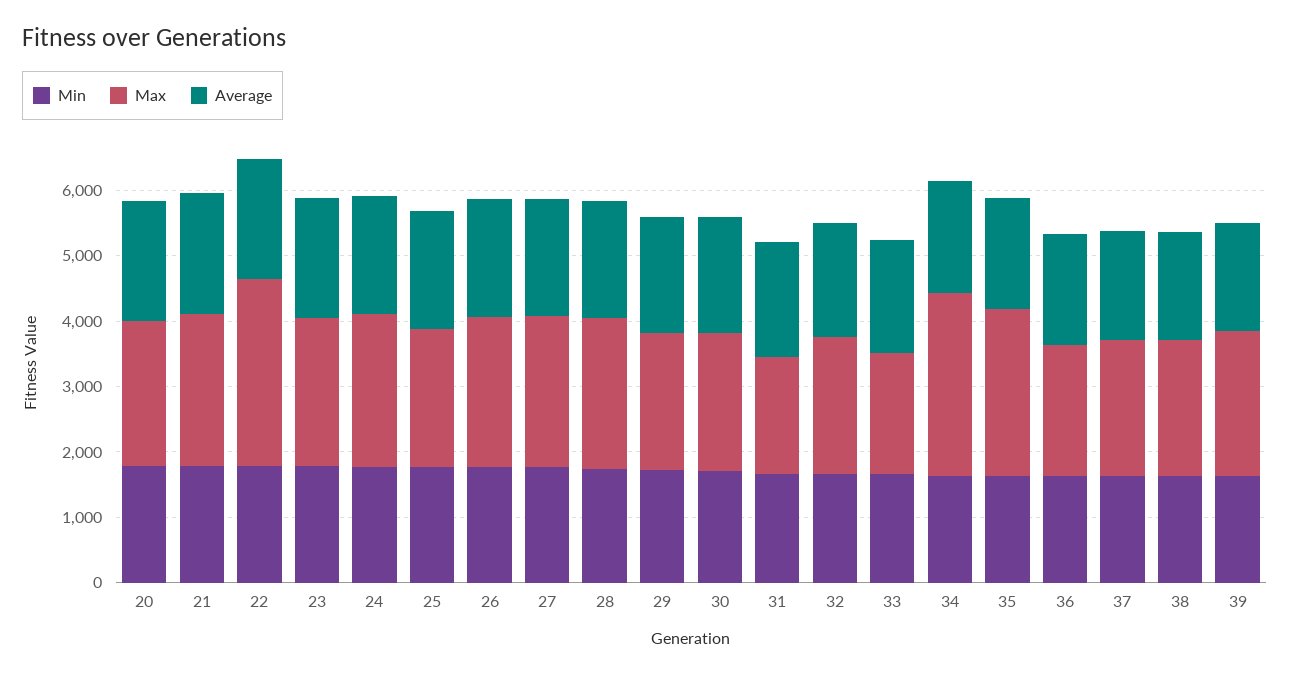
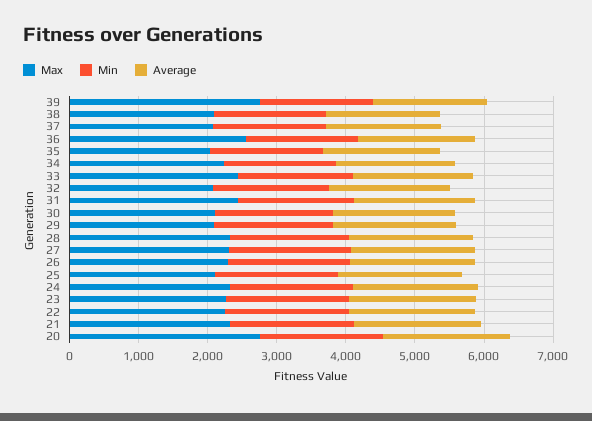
  {
    "Min": {
      "20": 1800,
      "21": 1800,
      "22": 1800,
      "23": 1800,
      "24": 1800,
      "25": 1800,
      "26": 1800,
      "27": 1800,
      "28": 1800,
      "29": 1800,
      "30": 1800,
      "31": 1600,
      "32": 1600,
      "33": 1600,
      "34": 1600,
      "35": 1600,
      "36": 1600,
      "37": 1600,
      "38": 1600,
      "39": 1600
    },
    "Max": {
-     "20": 2200,
+     "20": 2800,
      "21": 2400,
-     "22": 2800,
+     "22": 2200,
      "23": 2200,
      "24": 2400,
      "25": 2200,
      "26": 2200,
      "27": 2400,
      "28": 2400,
      "29": 2000,
      "30": 2200,
-     "31": 1800,
+     "31": 2400,
      "32": 2000,
-     "33": 1800,
+     "33": 2400,
-     "34": 2800,
+     "34": 2200,
-     "35": 2600,
+     "35": 2000,
-     "36": 2000,
+     "36": 2600,
      "37": 2000,
      "38": 2000,
-     "39": 2200
+     "39": 2800
    },
    "Average": {
      "20": 1800,
      "21": 1800,
      "22": 1800,
      "23": 1800,
      "24": 1800,
      "25": 1800,
      "26": 1800,
      "27": 1800,
      "28": 1800,
      "29": 1800,
      "30": 1800,
      "31": 1800,
      "32": 1800,
      "33": 1800,
      "34": 1800,
      "35": 1600,
      "36": 1600,
      "37": 1600,
      "38": 1600,
      "39": 1600
    }
  }

